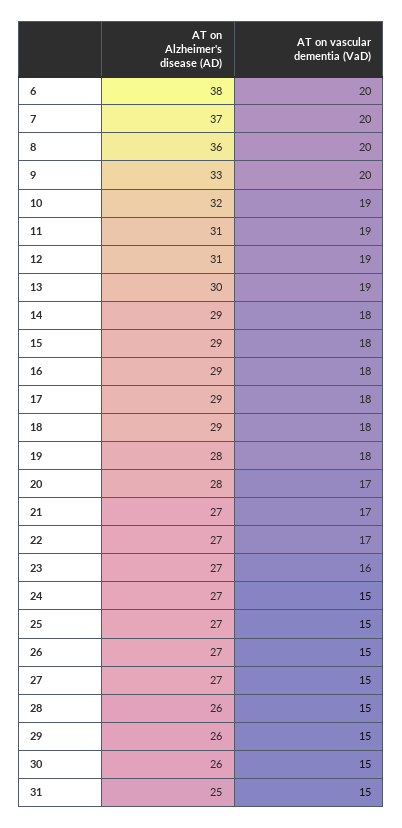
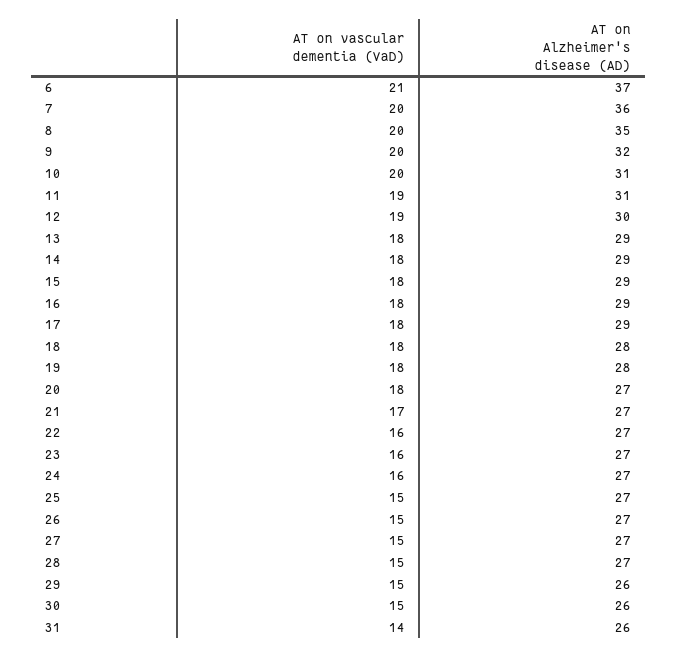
  {
    "AT on Alzheimer's disease (AD)": {
-     "6": 38,
+     "6": 37,
-     "7": 37,
+     "7": 36,
-     "8": 36,
+     "8": 35,
-     "9": 33,
+     "9": 32,
-     "10": 32,
+     "10": 31,
      "11": 31,
-     "12": 31,
+     "12": 30,
-     "13": 30,
+     "13": 29,
      "14": 29,
      "15": 29,
      "16": 29,
      "17": 29,
-     "18": 29,
+     "18": 28,
      "19": 28,
-     "20": 28,
+     "20": 27,
      "21": 27,
      "22": 27,
      "23": 27,
      "24": 27,
      "25": 27,
      "26": 27,
      "27": 27,
-     "28": 26,
+     "28": 27,
      "29": 26,
      "30": 26,
-     "31": 25
+     "31": 26
    },
    "AT on vascular dementia (VaD)": {
-     "6": 20,
+     "6": 21,
      "7": 20,
      "8": 20,
      "9": 20,
-     "10": 19,
+     "10": 20,
      "11": 19,
      "12": 19,
-     "13": 19,
+     "13": 18,
      "14": 18,
      "15": 18,
      "16": 18,
      "17": 18,
      "18": 18,
      "19": 18,
-     "20": 17,
+     "20": 18,
      "21": 17,
-     "22": 17,
+     "22": 16,
      "23": 16,
-     "24": 15,
+     "24": 16,
      "25": 15,
      "26": 15,
      "27": 15,
      "28": 15,
      "29": 15,
      "30": 15,
-     "31": 15
+     "31": 14
    }
  }

